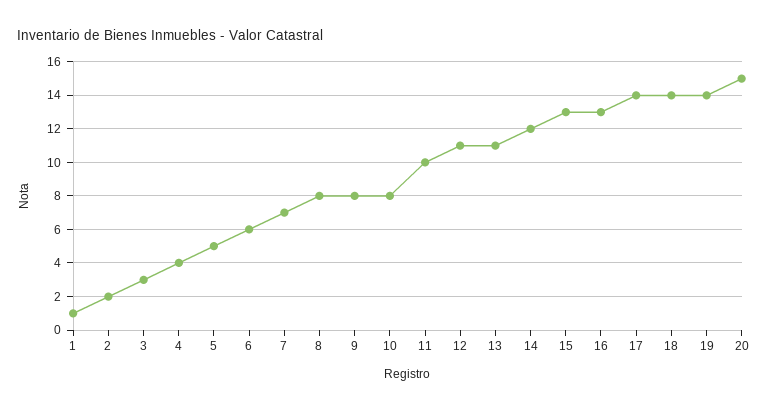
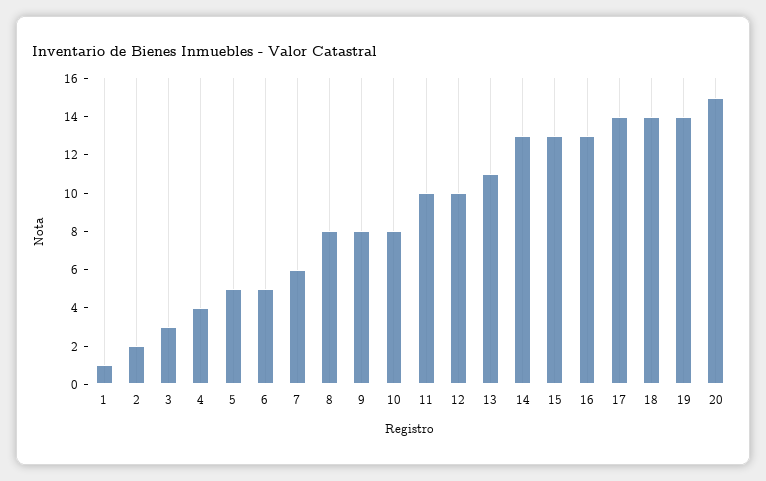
  {
    "1": 1,
    "2": 2,
    "3": 3,
    "4": 4,
    "5": 5,
-   "6": 6,
+   "6": 5,
-   "7": 7,
+   "7": 6,
    "8": 8,
    "9": 8,
    "10": 8,
    "11": 10,
-   "12": 11,
+   "12": 10,
    "13": 11,
-   "14": 12,
+   "14": 13,
    "15": 13,
    "16": 13,
    "17": 14,
    "18": 14,
    "19": 14,
    "20": 15
  }

